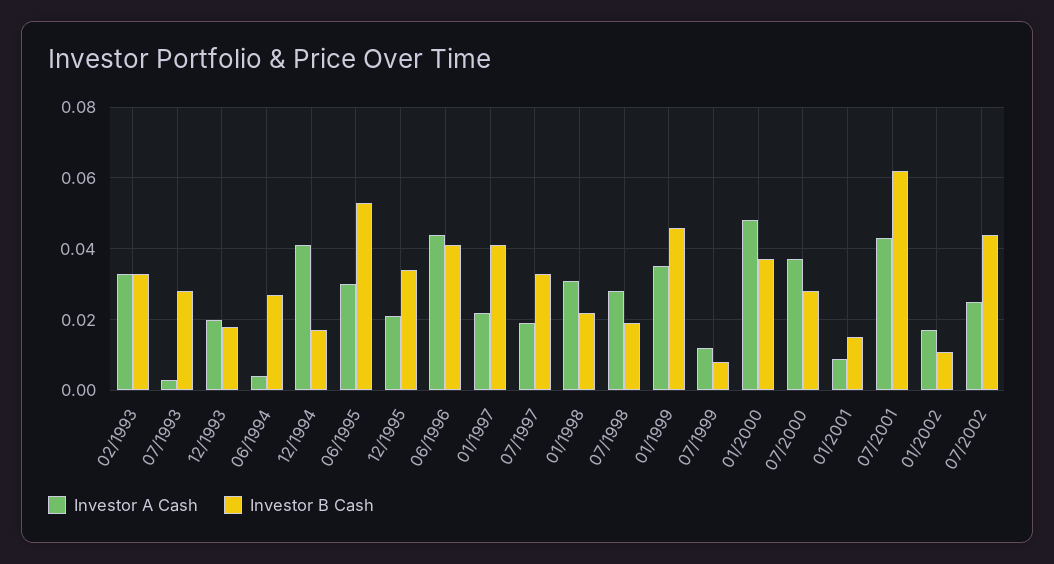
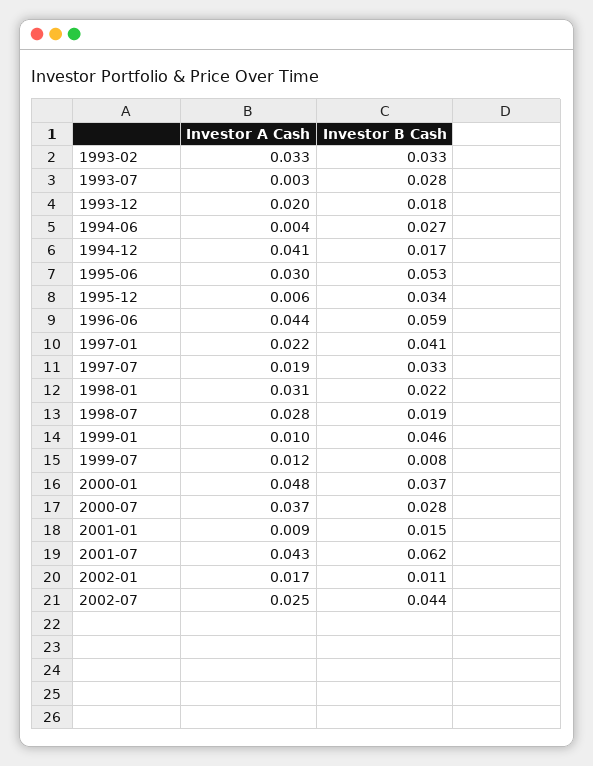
  {
    "Investor A Cash": {
      "02/1993": 0.033,
      "07/1993": 0.003,
      "12/1993": 0.02,
      "06/1994": 0.004,
      "12/1994": 0.041,
      "06/1995": 0.03,
-     "12/1995": 0.02,
+     "12/1995": 0.006,
      "06/1996": 0.044,
      "01/1997": 0.022,
      "07/1997": 0.019,
      "01/1998": 0.031,
      "07/1998": 0.028,
-     "01/1999": 0.035,
+     "01/1999": 0.01,
      "07/1999": 0.012,
      "01/2000": 0.048,
      "07/2000": 0.037,
      "01/2001": 0.009,
      "07/2001": 0.043,
      "01/2002": 0.017,
      "07/2002": 0.025
    },
    "Investor B Cash": {
      "02/1993": 0.033,
      "07/1993": 0.028,
      "12/1993": 0.018,
      "06/1994": 0.027,
      "12/1994": 0.017,
      "06/1995": 0.053,
      "12/1995": 0.034,
-     "06/1996": 0.04,
+     "06/1996": 0.059,
      "01/1997": 0.041,
      "07/1997": 0.033,
      "01/1998": 0.022,
      "07/1998": 0.019,
      "01/1999": 0.046,
      "07/1999": 0.008,
      "01/2000": 0.037,
      "07/2000": 0.028,
      "01/2001": 0.015,
      "07/2001": 0.062,
      "01/2002": 0.011,
      "07/2002": 0.044
    }
  }

